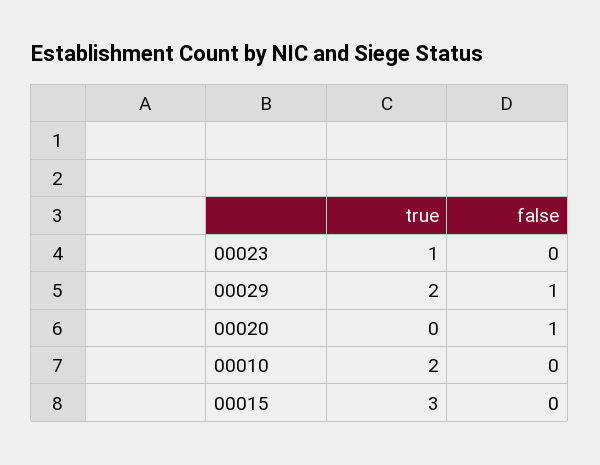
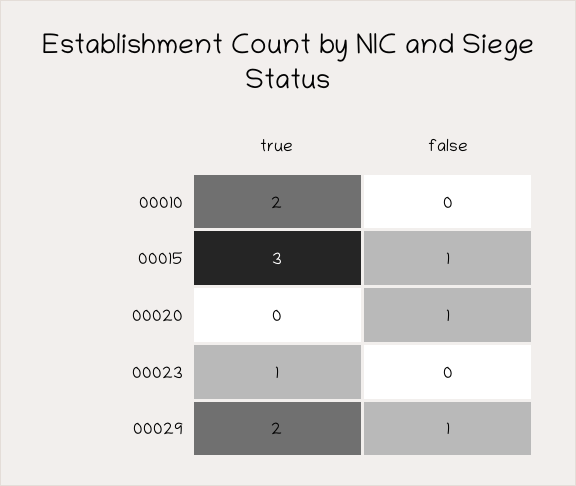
  {
    "true": {
      "00023": 1,
      "00029": 2,
      "00020": 0,
      "00010": 2,
      "00015": 3
    },
    "false": {
      "00023": 0,
      "00029": 1,
      "00020": 1,
      "00010": 0,
-     "00015": 0
+     "00015": 1
    }
  }

